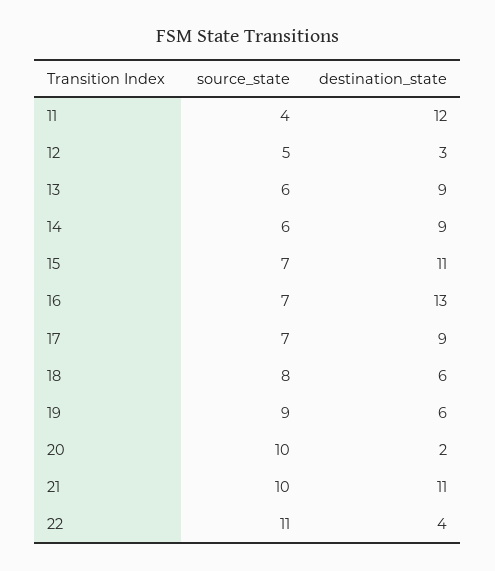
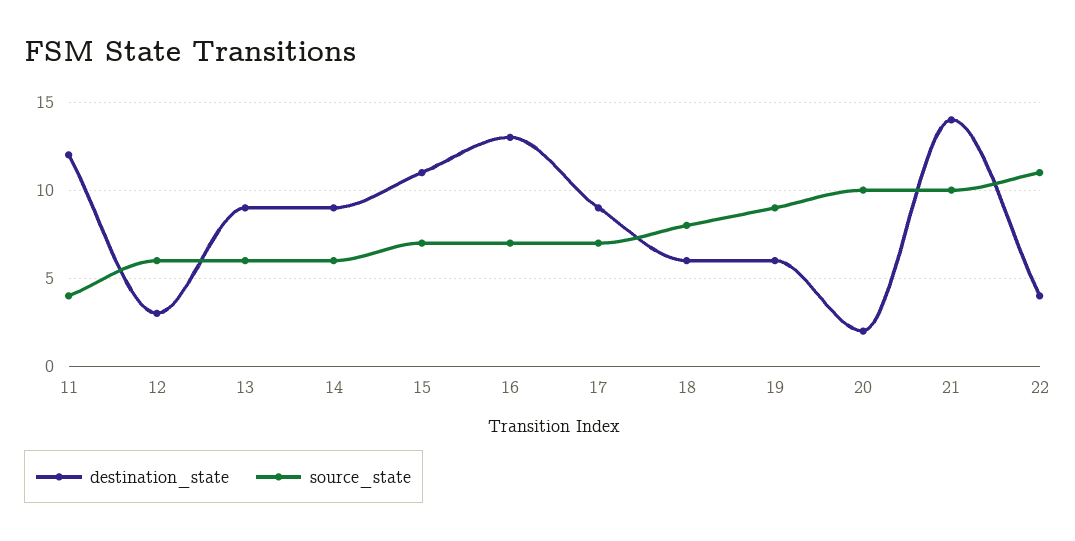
  {
    "source_state": {
      "11": 4,
-     "12": 5,
+     "12": 6,
      "13": 6,
      "14": 6,
      "15": 7,
      "16": 7,
      "17": 7,
      "18": 8,
      "19": 9,
      "20": 10,
      "21": 10,
      "22": 11
    },
    "destination_state": {
      "11": 12,
      "12": 3,
      "13": 9,
      "14": 9,
      "15": 11,
      "16": 13,
      "17": 9,
      "18": 6,
      "19": 6,
      "20": 2,
-     "21": 11,
+     "21": 14,
      "22": 4
    }
  }

